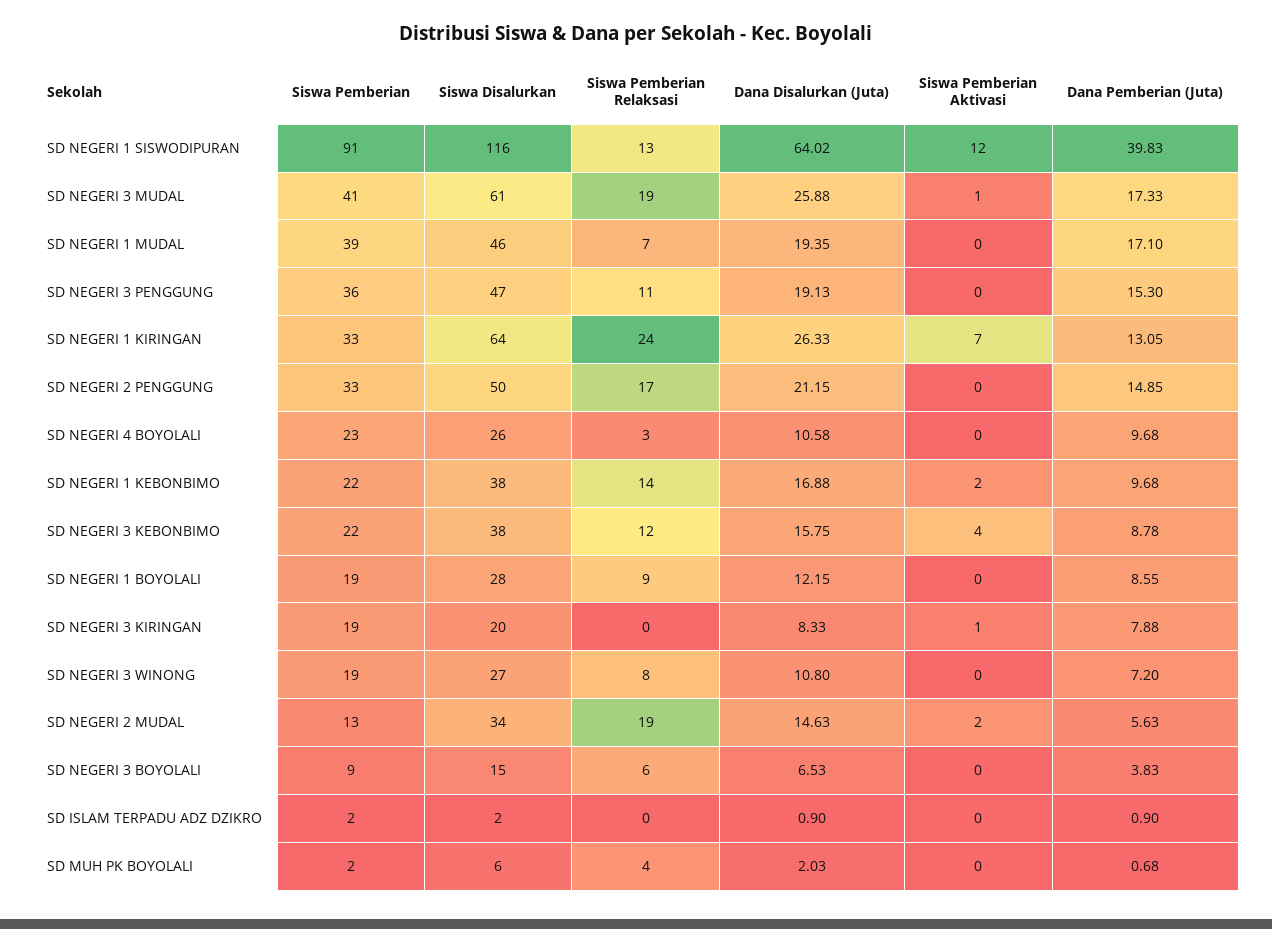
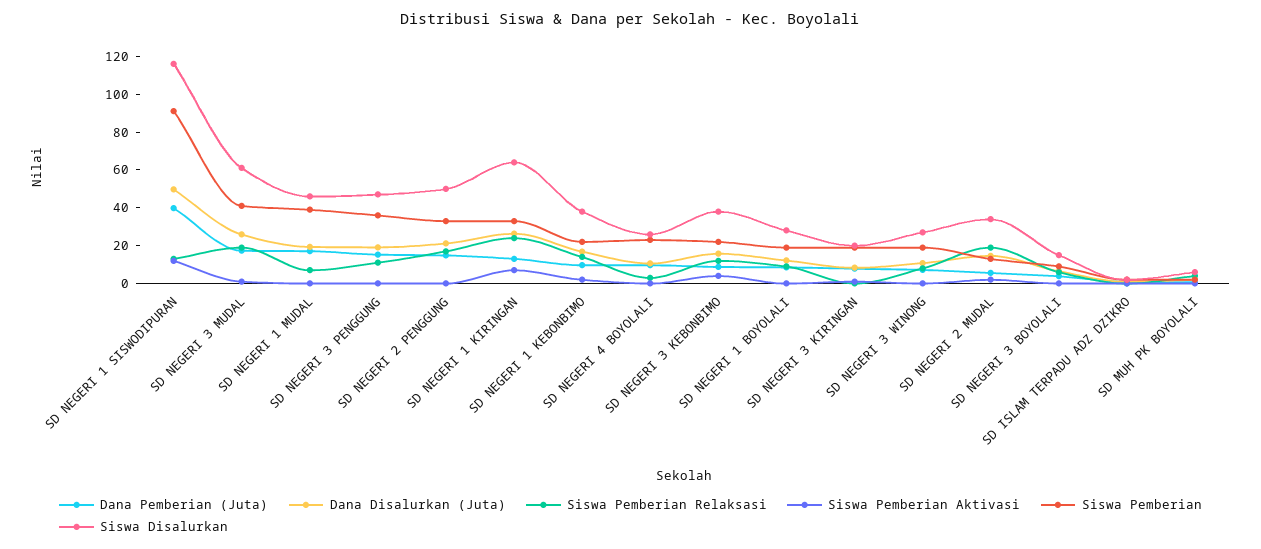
  {
    "Siswa Pemberian": {
      "SD NEGERI 1 SISWODIPURAN": 91,
      "SD NEGERI 3 MUDAL": 41,
      "SD NEGERI 1 MUDAL": 39,
      "SD NEGERI 3 PENGGUNG": 36,
      "SD NEGERI 1 KIRINGAN": 33,
      "SD NEGERI 2 PENGGUNG": 33,
      "SD NEGERI 4 BOYOLALI": 23,
      "SD NEGERI 1 KEBONBIMO": 22,
      "SD NEGERI 3 KEBONBIMO": 22,
      "SD NEGERI 1 BOYOLALI": 19,
      "SD NEGERI 3 KIRINGAN": 19,
      "SD NEGERI 3 WINONG": 19,
      "SD NEGERI 2 MUDAL": 13,
      "SD NEGERI 3 BOYOLALI": 9,
      "SD ISLAM TERPADU ADZ DZIKRO": 2,
      "SD MUH PK BOYOLALI": 2
    },
    "Siswa Disalurkan": {
      "SD NEGERI 1 SISWODIPURAN": 116,
      "SD NEGERI 3 MUDAL": 61,
      "SD NEGERI 1 MUDAL": 46,
      "SD NEGERI 3 PENGGUNG": 47,
      "SD NEGERI 1 KIRINGAN": 64,
      "SD NEGERI 2 PENGGUNG": 50,
      "SD NEGERI 4 BOYOLALI": 26,
      "SD NEGERI 1 KEBONBIMO": 38,
      "SD NEGERI 3 KEBONBIMO": 38,
      "SD NEGERI 1 BOYOLALI": 28,
      "SD NEGERI 3 KIRINGAN": 20,
      "SD NEGERI 3 WINONG": 27,
      "SD NEGERI 2 MUDAL": 34,
      "SD NEGERI 3 BOYOLALI": 15,
      "SD ISLAM TERPADU ADZ DZIKRO": 2,
      "SD MUH PK BOYOLALI": 6
    },
    "Siswa Pemberian Relaksasi": {
      "SD NEGERI 1 SISWODIPURAN": 13,
      "SD NEGERI 3 MUDAL": 19,
      "SD NEGERI 1 MUDAL": 7,
      "SD NEGERI 3 PENGGUNG": 11,
      "SD NEGERI 1 KIRINGAN": 24,
      "SD NEGERI 2 PENGGUNG": 17,
      "SD NEGERI 4 BOYOLALI": 3,
      "SD NEGERI 1 KEBONBIMO": 14,
      "SD NEGERI 3 KEBONBIMO": 12,
      "SD NEGERI 1 BOYOLALI": 9,
      "SD NEGERI 3 KIRINGAN": 0,
      "SD NEGERI 3 WINONG": 8,
      "SD NEGERI 2 MUDAL": 19,
      "SD NEGERI 3 BOYOLALI": 6,
      "SD ISLAM TERPADU ADZ DZIKRO": 0,
      "SD MUH PK BOYOLALI": 4
    },
    "Dana Disalurkan (Juta)": {
-     "SD NEGERI 1 SISWODIPURAN": 64.02,
+     "SD NEGERI 1 SISWODIPURAN": 50,
      "SD NEGERI 3 MUDAL": 25.88,
      "SD NEGERI 1 MUDAL": 19.35,
      "SD NEGERI 3 PENGGUNG": 19.13,
      "SD NEGERI 1 KIRINGAN": 26.33,
      "SD NEGERI 2 PENGGUNG": 21.15,
      "SD NEGERI 4 BOYOLALI": 10.58,
      "SD NEGERI 1 KEBONBIMO": 16.88,
      "SD NEGERI 3 KEBONBIMO": 15.75,
      "SD NEGERI 1 BOYOLALI": 12.15,
      "SD NEGERI 3 KIRINGAN": 8.33,
      "SD NEGERI 3 WINONG": 10.8,
      "SD NEGERI 2 MUDAL": 14.63,
      "SD NEGERI 3 BOYOLALI": 6.53,
      "SD ISLAM TERPADU ADZ DZIKRO": 0.9,
      "SD MUH PK BOYOLALI": 2.03
    },
    "Siswa Pemberian Aktivasi": {
      "SD NEGERI 1 SISWODIPURAN": 12,
      "SD NEGERI 3 MUDAL": 1,
      "SD NEGERI 1 MUDAL": 0,
      "SD NEGERI 3 PENGGUNG": 0,
      "SD NEGERI 1 KIRINGAN": 7,
      "SD NEGERI 2 PENGGUNG": 0,
      "SD NEGERI 4 BOYOLALI": 0,
      "SD NEGERI 1 KEBONBIMO": 2,
      "SD NEGERI 3 KEBONBIMO": 4,
      "SD NEGERI 1 BOYOLALI": 0,
      "SD NEGERI 3 KIRINGAN": 1,
      "SD NEGERI 3 WINONG": 0,
      "SD NEGERI 2 MUDAL": 2,
      "SD NEGERI 3 BOYOLALI": 0,
      "SD ISLAM TERPADU ADZ DZIKRO": 0,
      "SD MUH PK BOYOLALI": 0
    },
    "Dana Pemberian (Juta)": {
      "SD NEGERI 1 SISWODIPURAN": 39.83,
      "SD NEGERI 3 MUDAL": 17.33,
      "SD NEGERI 1 MUDAL": 17.1,
      "SD NEGERI 3 PENGGUNG": 15.3,
      "SD NEGERI 1 KIRINGAN": 13.05,
      "SD NEGERI 2 PENGGUNG": 14.85,
      "SD NEGERI 4 BOYOLALI": 9.68,
      "SD NEGERI 1 KEBONBIMO": 9.68,
      "SD NEGERI 3 KEBONBIMO": 8.78,
      "SD NEGERI 1 BOYOLALI": 8.55,
      "SD NEGERI 3 KIRINGAN": 7.88,
      "SD NEGERI 3 WINONG": 7.2,
      "SD NEGERI 2 MUDAL": 5.63,
      "SD NEGERI 3 BOYOLALI": 3.83,
      "SD ISLAM TERPADU ADZ DZIKRO": 0.9,
      "SD MUH PK BOYOLALI": 0.68
    }
  }

